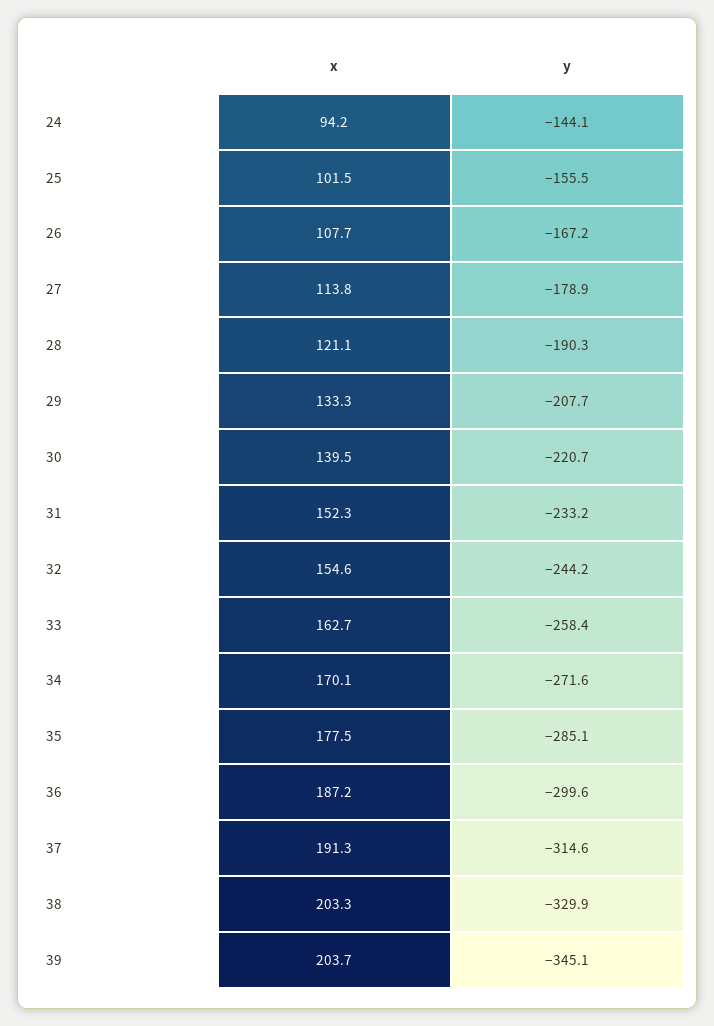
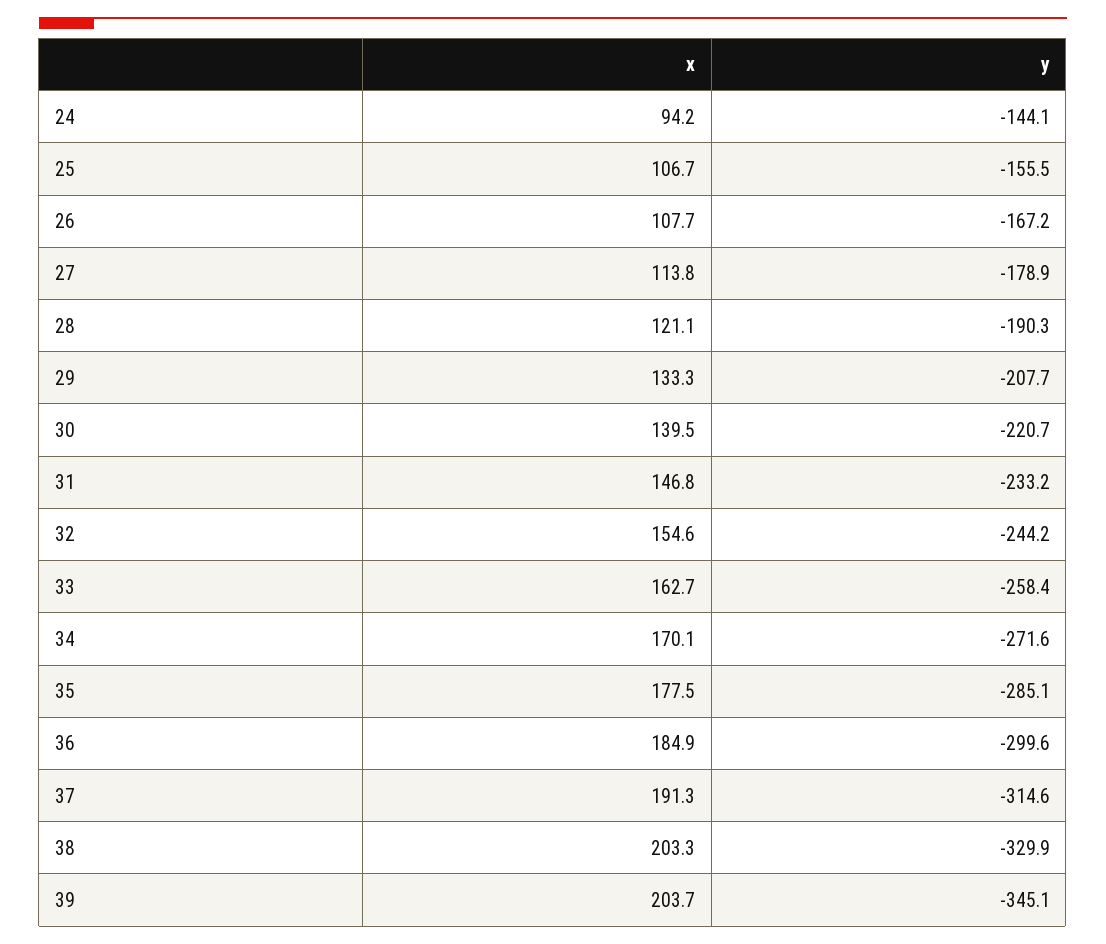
  {
    "x": {
      "24": 94.2,
-     "25": 101.5,
+     "25": 106.7,
      "26": 107.7,
      "27": 113.8,
      "28": 121.1,
      "29": 133.3,
      "30": 139.5,
-     "31": 152.3,
+     "31": 146.8,
      "32": 154.6,
      "33": 162.7,
      "34": 170.1,
      "35": 177.5,
-     "36": 187.2,
+     "36": 184.9,
      "37": 191.3,
      "38": 203.3,
      "39": 203.7
    },
    "y": {
      "24": -144.1,
      "25": -155.5,
      "26": -167.2,
      "27": -178.9,
      "28": -190.3,
      "29": -207.7,
      "30": -220.7,
      "31": -233.2,
      "32": -244.2,
      "33": -258.4,
      "34": -271.6,
      "35": -285.1,
      "36": -299.6,
      "37": -314.6,
      "38": -329.9,
      "39": -345.1
    }
  }

